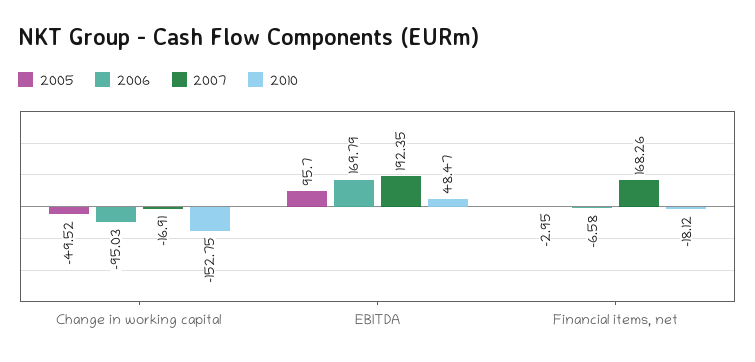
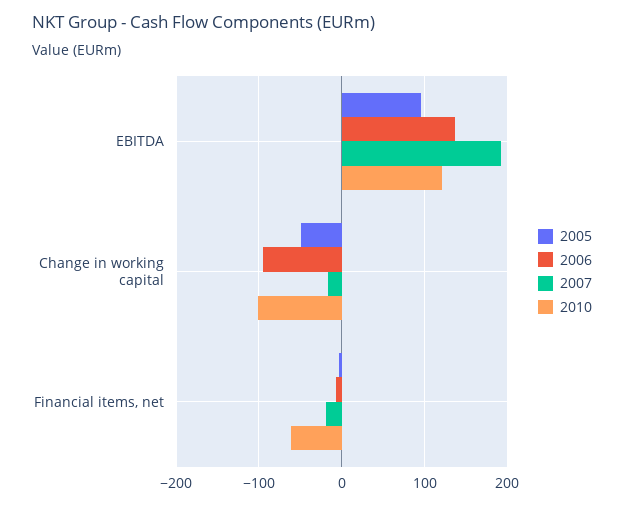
  {
    "2005": {
      "Change in working capital": -49.52,
      "EBITDA": 95.7,
      "Financial items, net": -2.95
    },
    "2006": {
      "Change in working capital": -95.03,
-     "EBITDA": 169.79,
+     "EBITDA": 140,
      "Financial items, net": -6.58
    },
    "2007": {
      "Change in working capital": -16.91,
      "EBITDA": 192.35,
-     "Financial items, net": 168.26
+     "Financial items, net": -20
    },
    "2010": {
-     "Change in working capital": -152.75,
+     "Change in working capital": -100,
-     "EBITDA": 48.47,
+     "EBITDA": 120,
-     "Financial items, net": -18.12
+     "Financial items, net": -60
    }
  }

